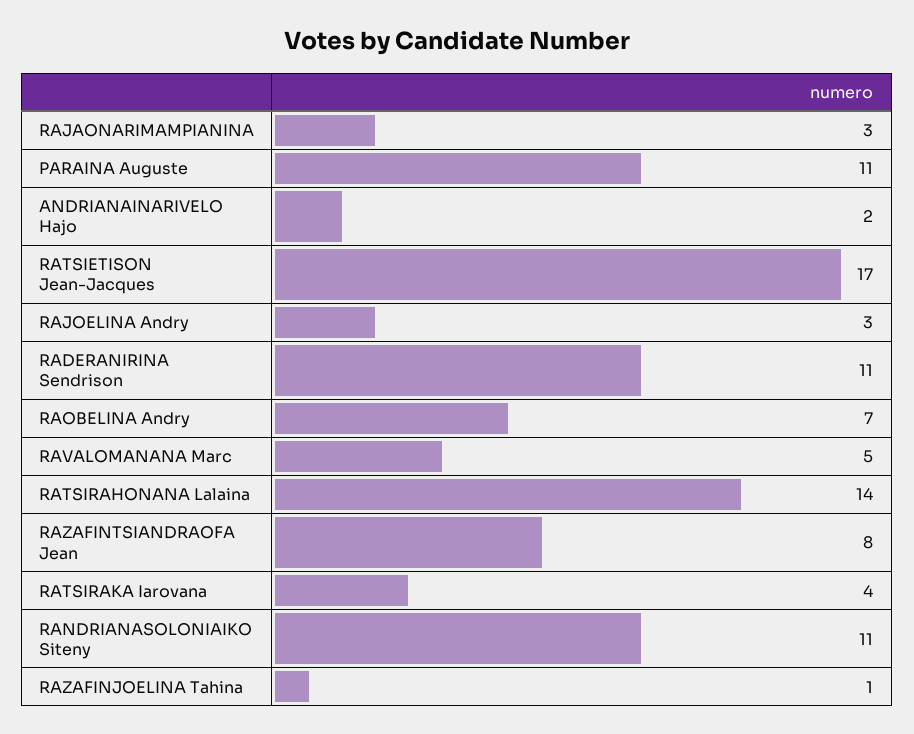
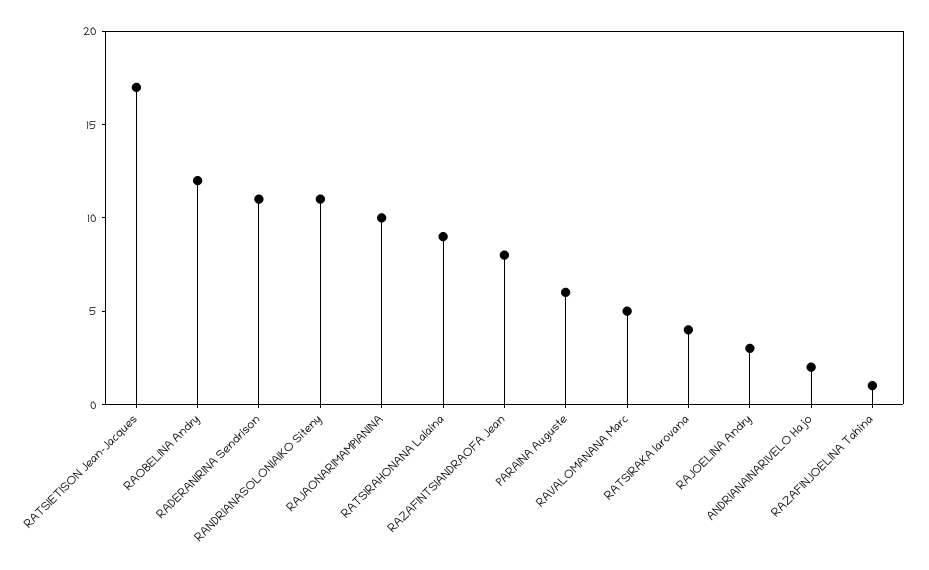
  {
-   "RAJAONARIMAMPIANINA": 3,
+   "RAJAONARIMAMPIANINA": 10,
-   "PARAINA Auguste": 11,
+   "PARAINA Auguste": 6,
    "ANDRIANAINARIVELO Hajo": 2,
    "RATSIETISON Jean-Jacques": 17,
    "RAJOELINA Andry": 3,
    "RADERANIRINA Sendrison": 11,
-   "RAOBELINA Andry": 7,
+   "RAOBELINA Andry": 12,
    "RAVALOMANANA Marc": 5,
-   "RATSIRAHONANA Lalaina": 14,
+   "RATSIRAHONANA Lalaina": 9,
    "RAZAFINTSIANDRAOFA Jean": 8,
    "RATSIRAKA Iarovana": 4,
    "RANDRIANASOLONIAIKO Siteny": 11,
    "RAZAFINJOELINA Tahina": 1
  }

